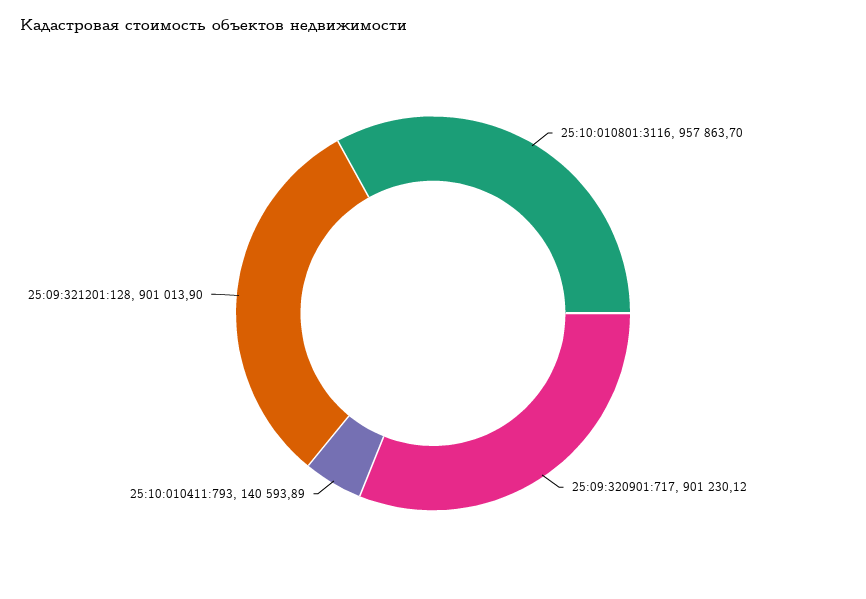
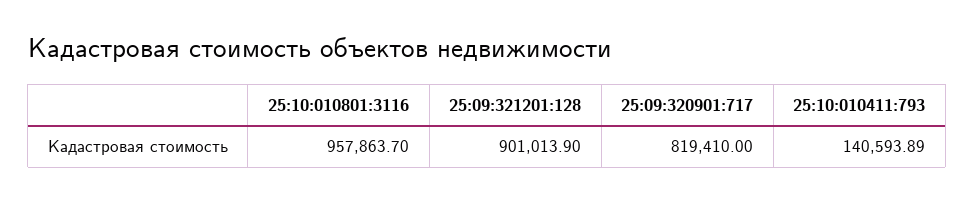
  {
    "25:10:010801:3116": 957863.7,
-   "25:09:320901:717": 901230.12,
+   "25:09:320901:717": 819410,
    "25:10:010411:793": 140593.89,
    "25:09:321201:128": 901013.9
  }

